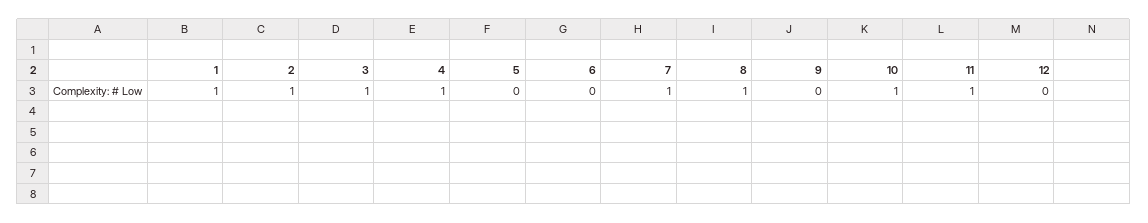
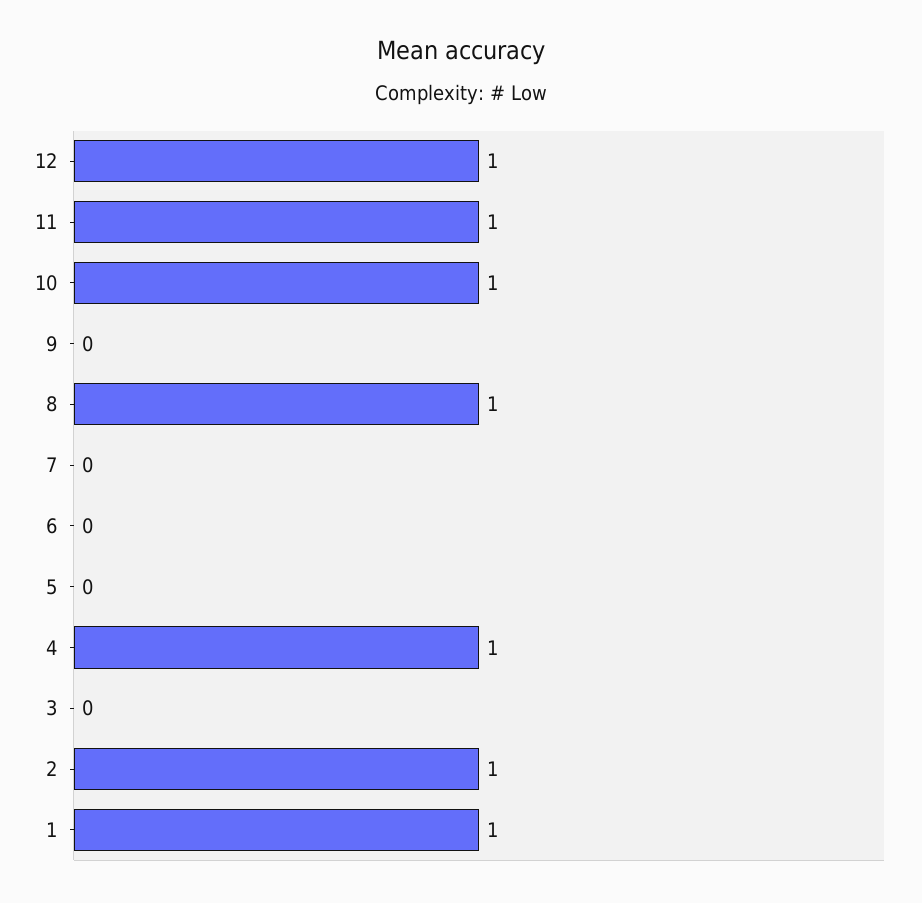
  {
    "1": 1,
    "2": 1,
-   "3": 1,
+   "3": 0,
    "4": 1,
    "5": 0,
    "6": 0,
-   "7": 1,
+   "7": 0,
    "8": 1,
    "9": 0,
    "10": 1,
    "11": 1,
-   "12": 0
+   "12": 1
  }

